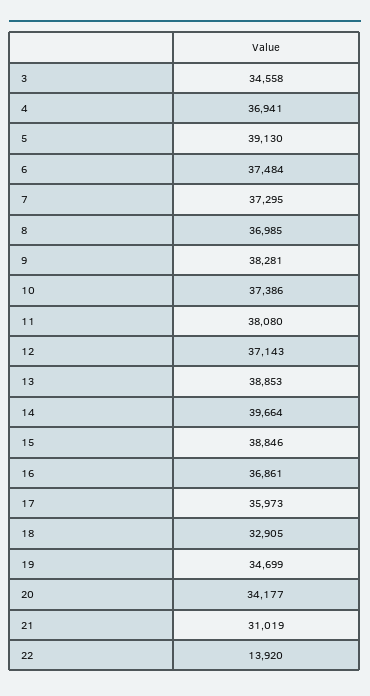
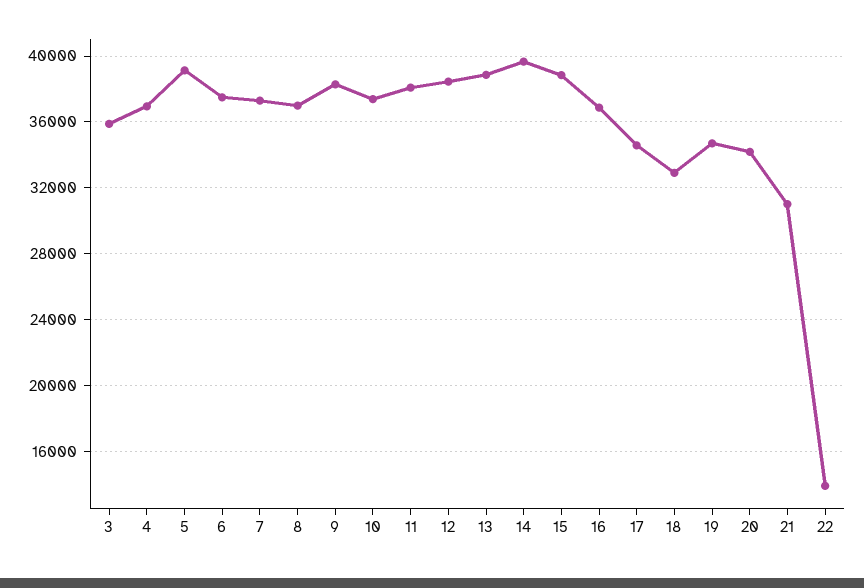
  {
-   "3": 34558,
+   "3": 36000,
    "4": 36941,
    "5": 39130,
    "6": 37484,
    "7": 37295,
    "8": 36985,
    "9": 38281,
    "10": 37386,
    "11": 38080,
-   "12": 37143,
+   "12": 38500,
    "13": 38853,
    "14": 39664,
    "15": 38846,
    "16": 36861,
-   "17": 35973,
+   "17": 34500,
    "18": 32905,
    "19": 34699,
    "20": 34177,
    "21": 31019,
    "22": 13920
  }

